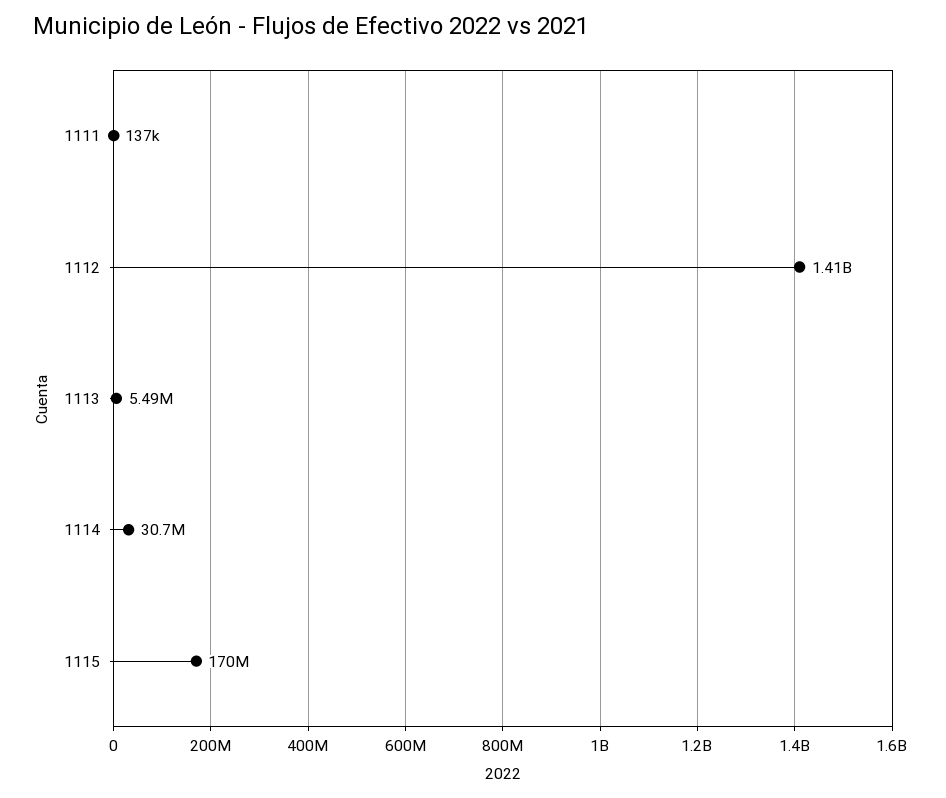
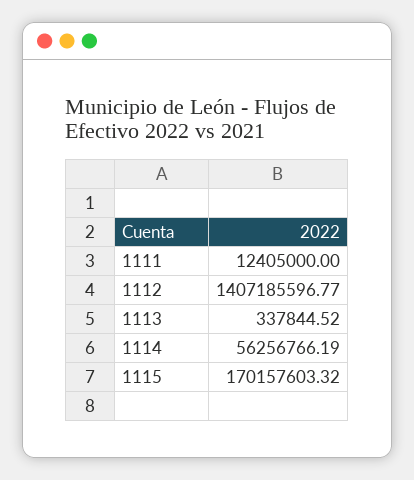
  {
-   "1111": 137000,
+   "1111": 12405000,
    "1112": 1407185596.77,
-   "1113": 5490000,
+   "1113": 337844.52,
-   "1114": 30700000,
+   "1114": 56256766.19,
    "1115": 170157603.32
  }

